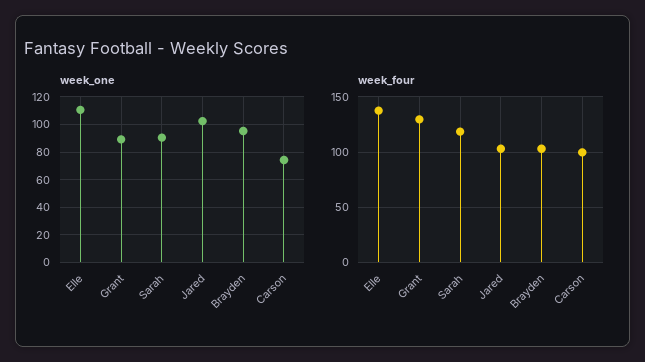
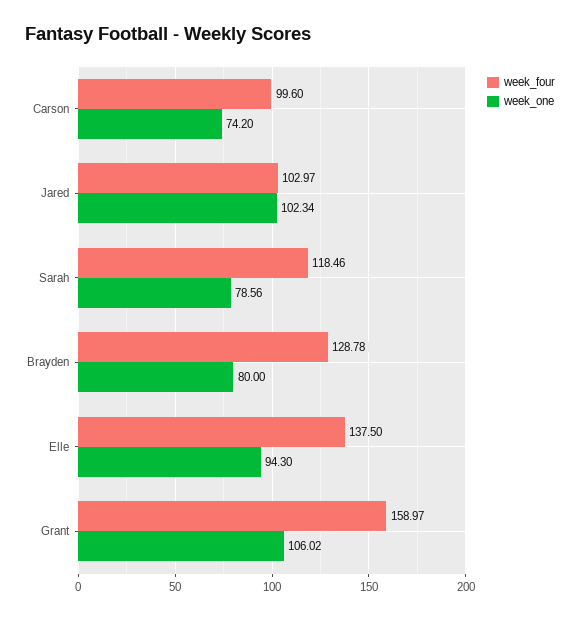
  {
    "week_one": {
-     "Elle": 110,
+     "Elle": 94.3,
-     "Grant": 90,
+     "Grant": 106.02,
-     "Sarah": 90,
+     "Sarah": 78.56,
      "Jared": 102.34,
-     "Brayden": 95,
+     "Brayden": 80,
      "Carson": 74.2
    },
    "week_four": {
      "Elle": 137.5,
-     "Grant": 130,
+     "Grant": 158.97,
      "Sarah": 118.46,
      "Jared": 102.97,
-     "Brayden": 100,
+     "Brayden": 128.78,
      "Carson": 99.6
    }
  }

